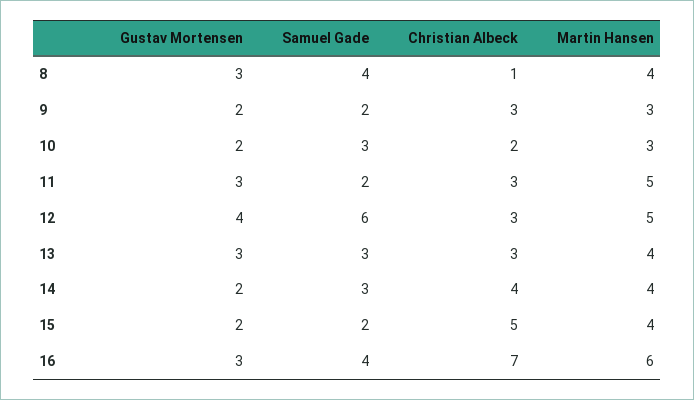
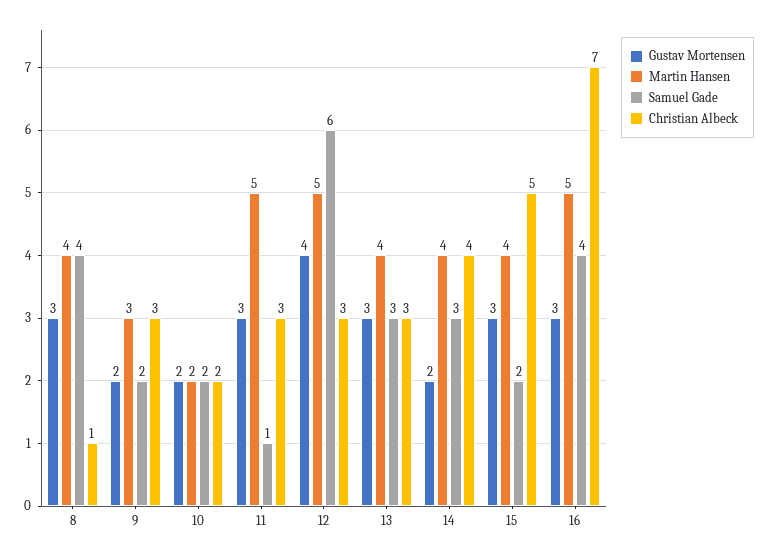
  {
    "Gustav Mortensen": {
      "8": 3,
      "9": 2,
      "10": 2,
      "11": 3,
      "12": 4,
      "13": 3,
      "14": 2,
-     "15": 2,
+     "15": 3,
      "16": 3
    },
    "Samuel Gade": {
      "8": 4,
      "9": 2,
-     "10": 3,
+     "10": 2,
-     "11": 2,
+     "11": 1,
      "12": 6,
      "13": 3,
      "14": 3,
      "15": 2,
      "16": 4
    },
    "Christian Albeck": {
      "8": 1,
      "9": 3,
      "10": 2,
      "11": 3,
      "12": 3,
      "13": 3,
      "14": 4,
      "15": 5,
      "16": 7
    },
    "Martin Hansen": {
      "8": 4,
      "9": 3,
-     "10": 3,
+     "10": 2,
      "11": 5,
      "12": 5,
      "13": 4,
      "14": 4,
      "15": 4,
-     "16": 6
+     "16": 5
    }
  }

